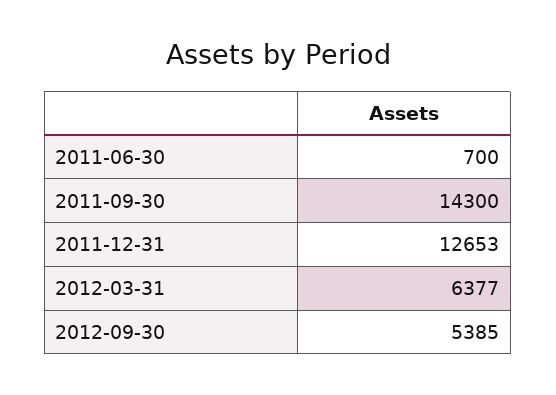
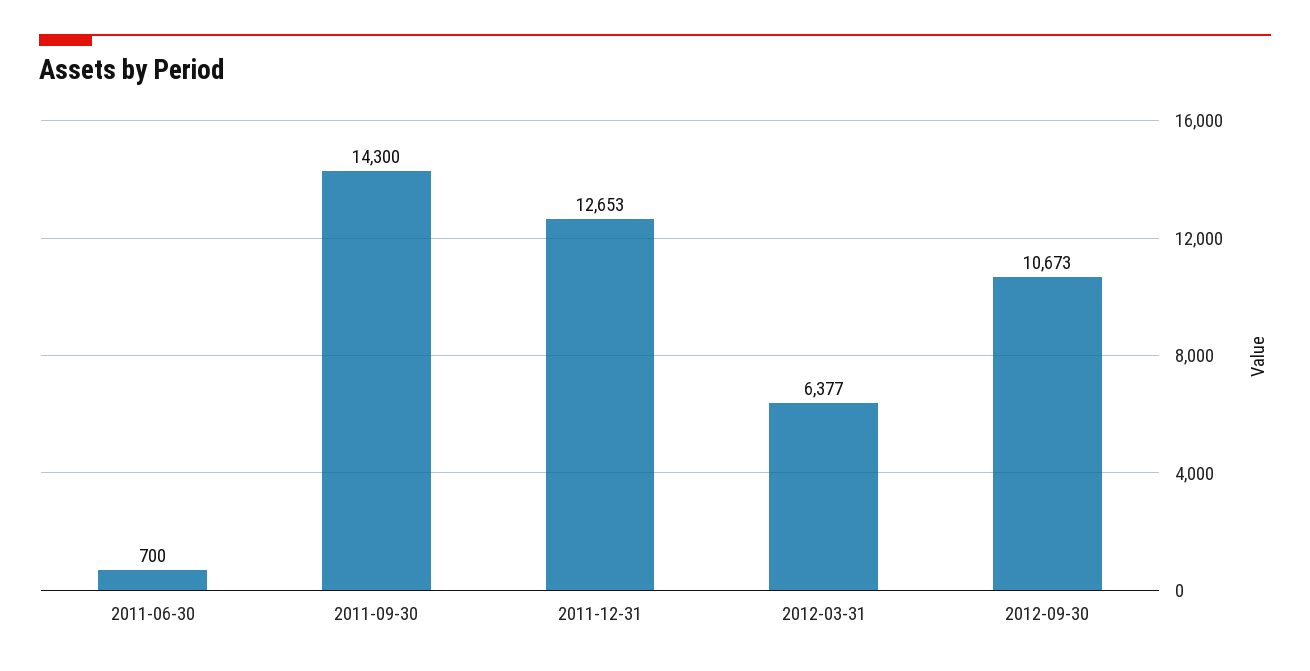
  {
    "2011-06-30": 700,
    "2011-09-30": 14300,
    "2011-12-31": 12653,
    "2012-03-31": 6377,
-   "2012-09-30": 5385
+   "2012-09-30": 10673
  }

